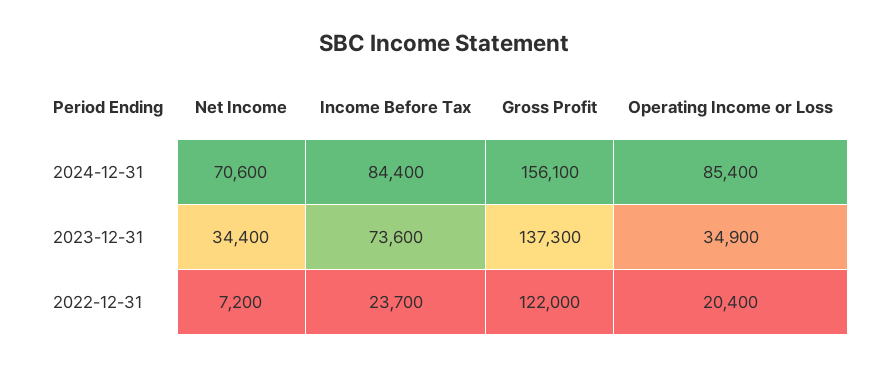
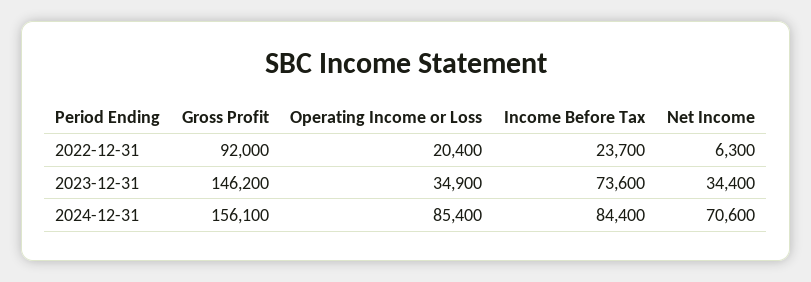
  {
    "Net Income": {
      "2024-12-31": 70600,
      "2023-12-31": 34400,
-     "2022-12-31": 7200
+     "2022-12-31": 6300
    },
    "Income Before Tax": {
      "2024-12-31": 84400,
      "2023-12-31": 73600,
      "2022-12-31": 23700
    },
    "Gross Profit": {
      "2024-12-31": 156100,
-     "2023-12-31": 137300,
+     "2023-12-31": 146200,
-     "2022-12-31": 122000
+     "2022-12-31": 92000
    },
    "Operating Income or Loss": {
      "2024-12-31": 85400,
      "2023-12-31": 34900,
      "2022-12-31": 20400
    }
  }

